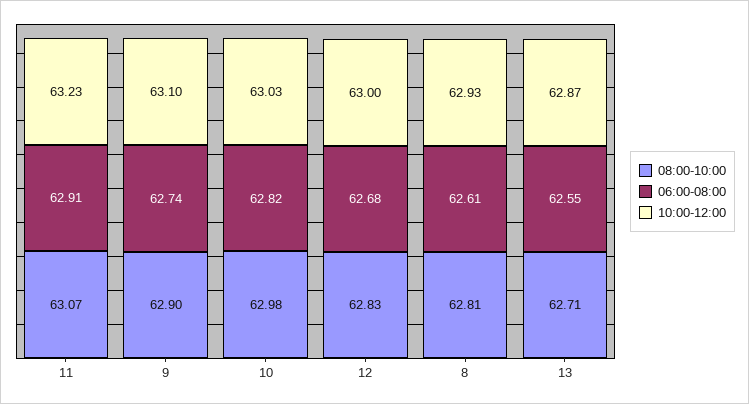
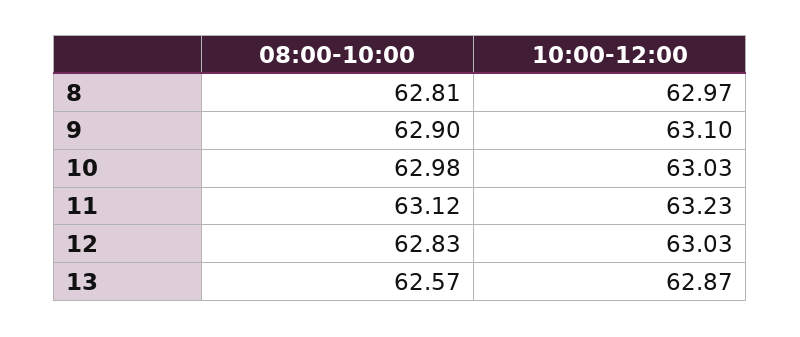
  {
    "08:00-10:00": {
-     "11": 63.07,
+     "11": 63.12,
      "9": 62.9,
      "10": 62.98,
      "12": 62.83,
      "8": 62.81,
-     "13": 62.71
+     "13": 62.57
    },
-   "06:00-08:00": {
-     "11": 62.91,
-     "9": 62.74,
-     "10": 62.82,
-     "12": 62.68,
-     "8": 62.61,
-     "13": 62.55
-   },
    "10:00-12:00": {
      "11": 63.23,
      "9": 63.1,
      "10": 63.03,
-     "12": 63,
+     "12": 63.03,
-     "8": 62.93,
+     "8": 62.97,
      "13": 62.87
    }
  }

